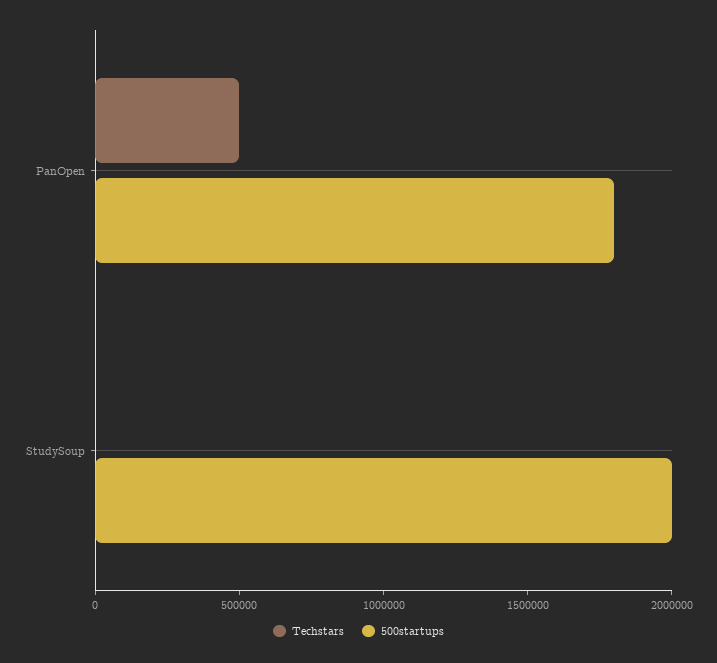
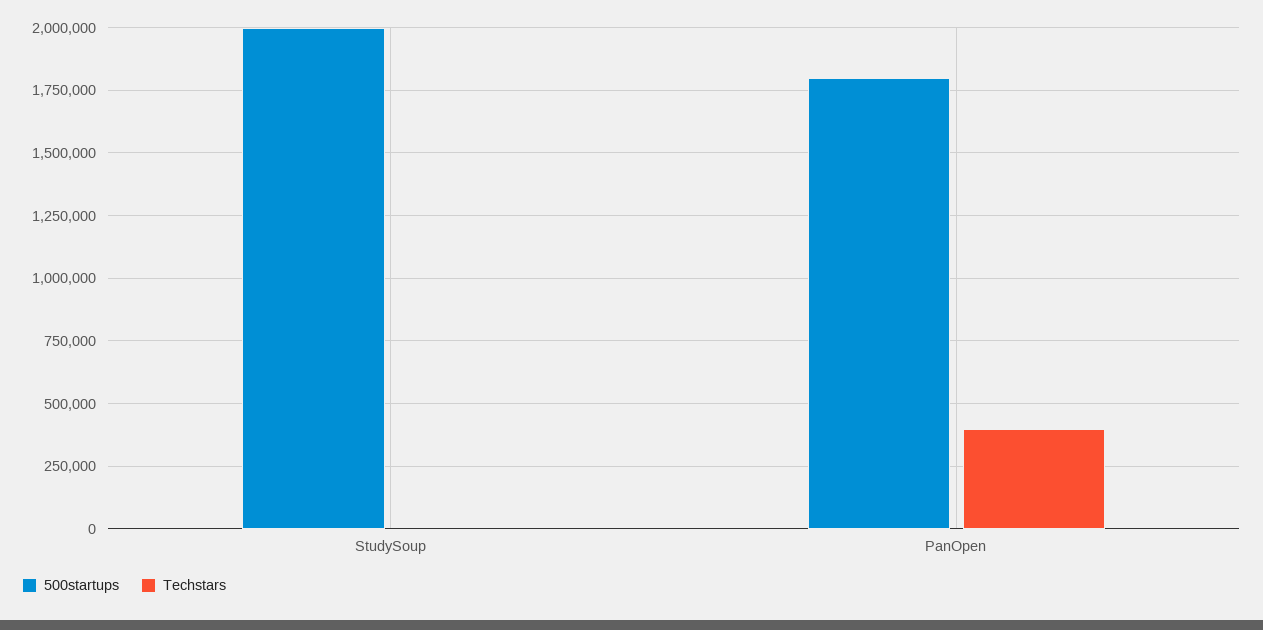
  {
    "Techstars": {
-     "PanOpen": 500000,
+     "PanOpen": 400000,
      "StudySoup": 0
    },
    "500startups": {
      "PanOpen": 1800000,
      "StudySoup": 2000000
    }
  }

